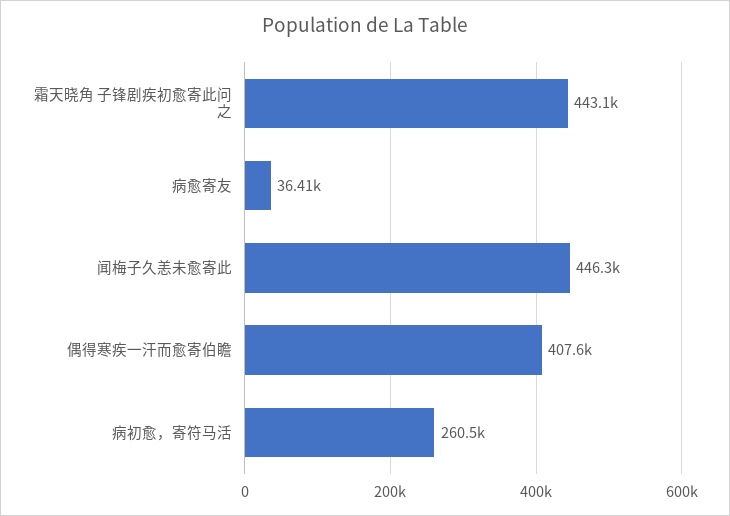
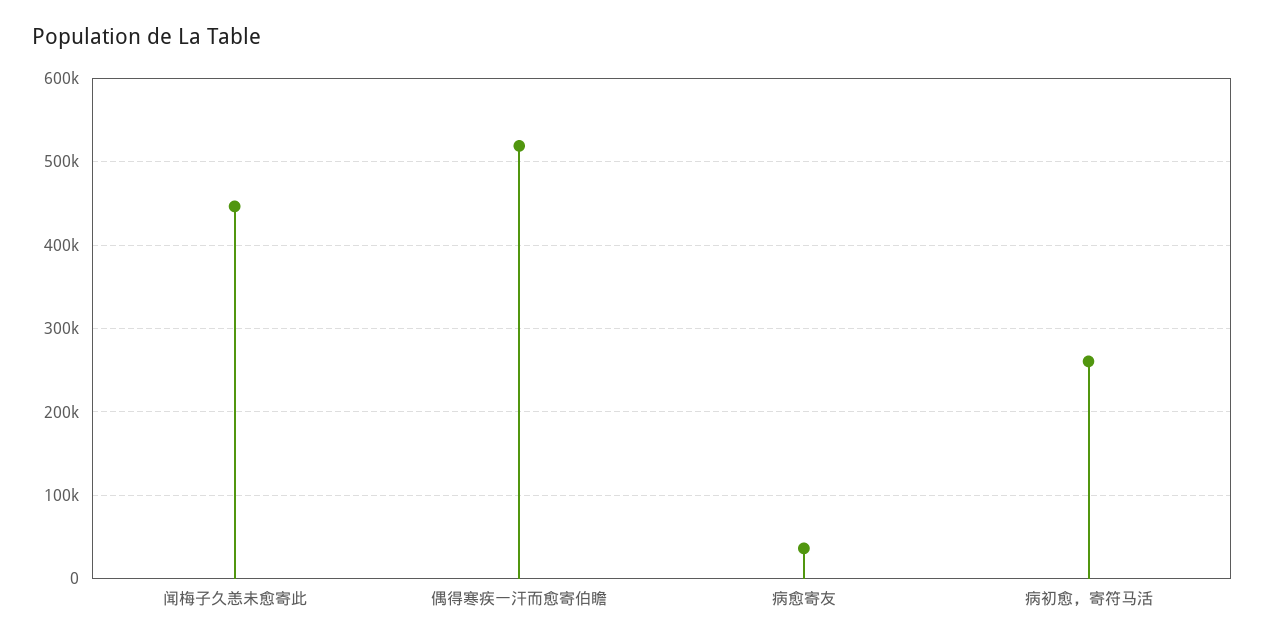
  {
-   "霜天晓角 子锋剧疾初愈寄此问之": 443100,
    "病愈寄友": 36410,
    "闻梅子久恙未愈寄此": 446300,
-   "偶得寒疾一汗而愈寄伯瞻": 407600,
+   "偶得寒疾一汗而愈寄伯瞻": 520000,
    "病初愈，寄符马活": 260500
  }

